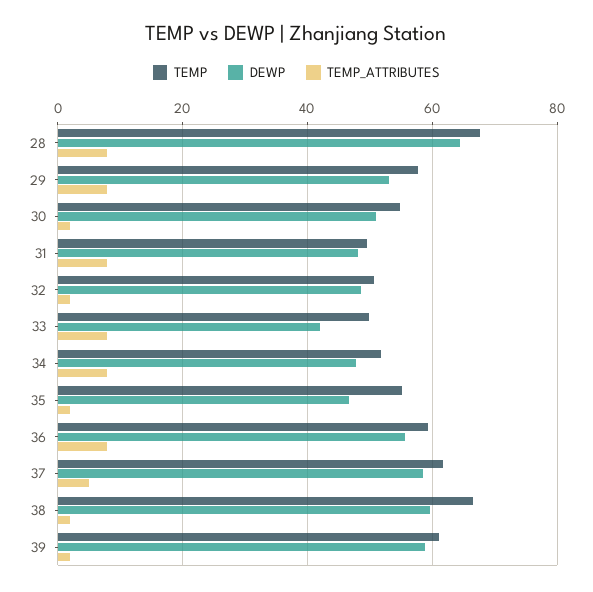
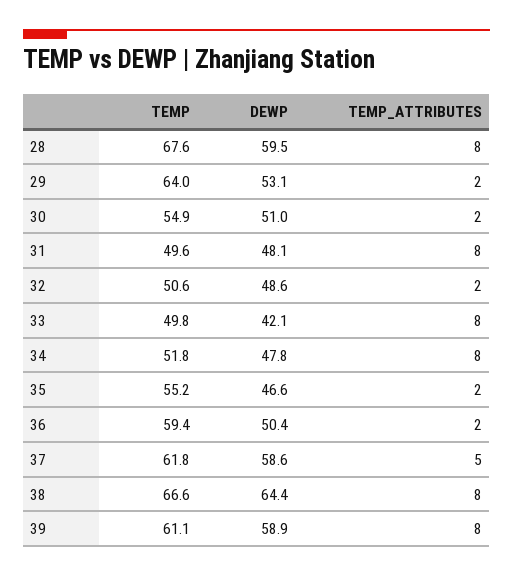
  {
    "TEMP": {
      "28": 67.6,
-     "29": 58,
+     "29": 64,
      "30": 54.9,
      "31": 49.6,
      "32": 50.6,
      "33": 49.8,
      "34": 51.8,
      "35": 55.2,
      "36": 59.4,
      "37": 61.8,
      "38": 66.6,
      "39": 61.1
    },
    "DEWP": {
-     "28": 64,
+     "28": 59.5,
      "29": 53.1,
      "30": 51,
      "31": 48.1,
      "32": 48.6,
      "33": 42.1,
      "34": 47.8,
      "35": 46.6,
-     "36": 56,
+     "36": 50.4,
      "37": 58.6,
-     "38": 60,
+     "38": 64.4,
      "39": 58.9
    },
    "TEMP_ATTRIBUTES": {
      "28": 8,
-     "29": 8,
+     "29": 2,
      "30": 2,
      "31": 8,
      "32": 2,
      "33": 8,
      "34": 8,
      "35": 2,
-     "36": 8,
+     "36": 2,
      "37": 5,
-     "38": 2,
+     "38": 8,
-     "39": 2
+     "39": 8
    }
  }

